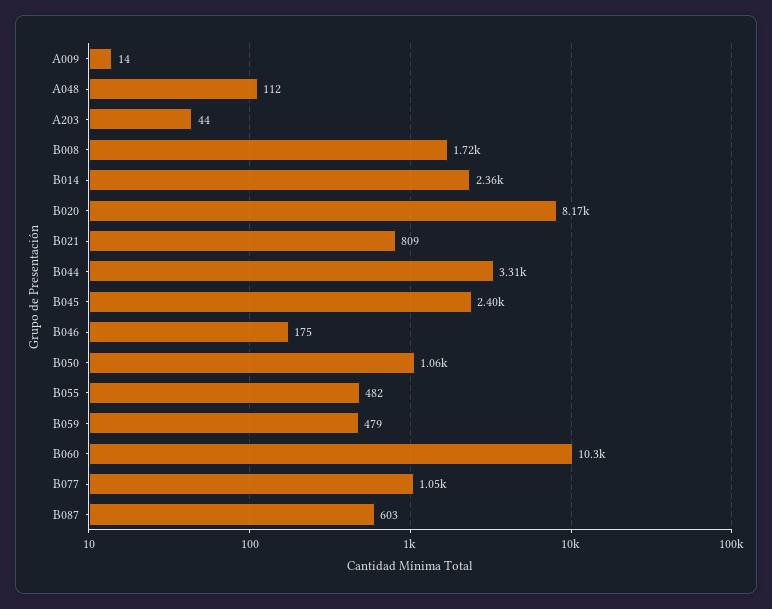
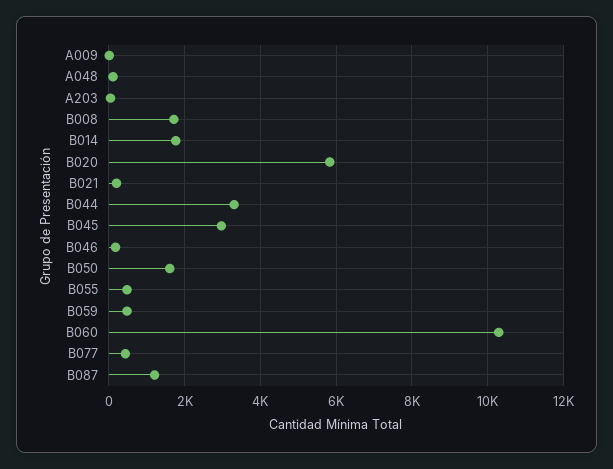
  {
    "A009": 14,
    "A048": 112,
    "A203": 44,
    "B008": 1720,
-   "B014": 2360,
+   "B014": 1800,
-   "B020": 8170,
+   "B020": 5800,
-   "B021": 809,
+   "B021": 200,
    "B044": 3310,
-   "B045": 2400,
+   "B045": 3000,
    "B046": 175,
-   "B050": 1060,
+   "B050": 1600,
    "B055": 482,
    "B059": 479,
    "B060": 10300,
-   "B077": 1050,
+   "B077": 400,
-   "B087": 603
+   "B087": 1200
  }

